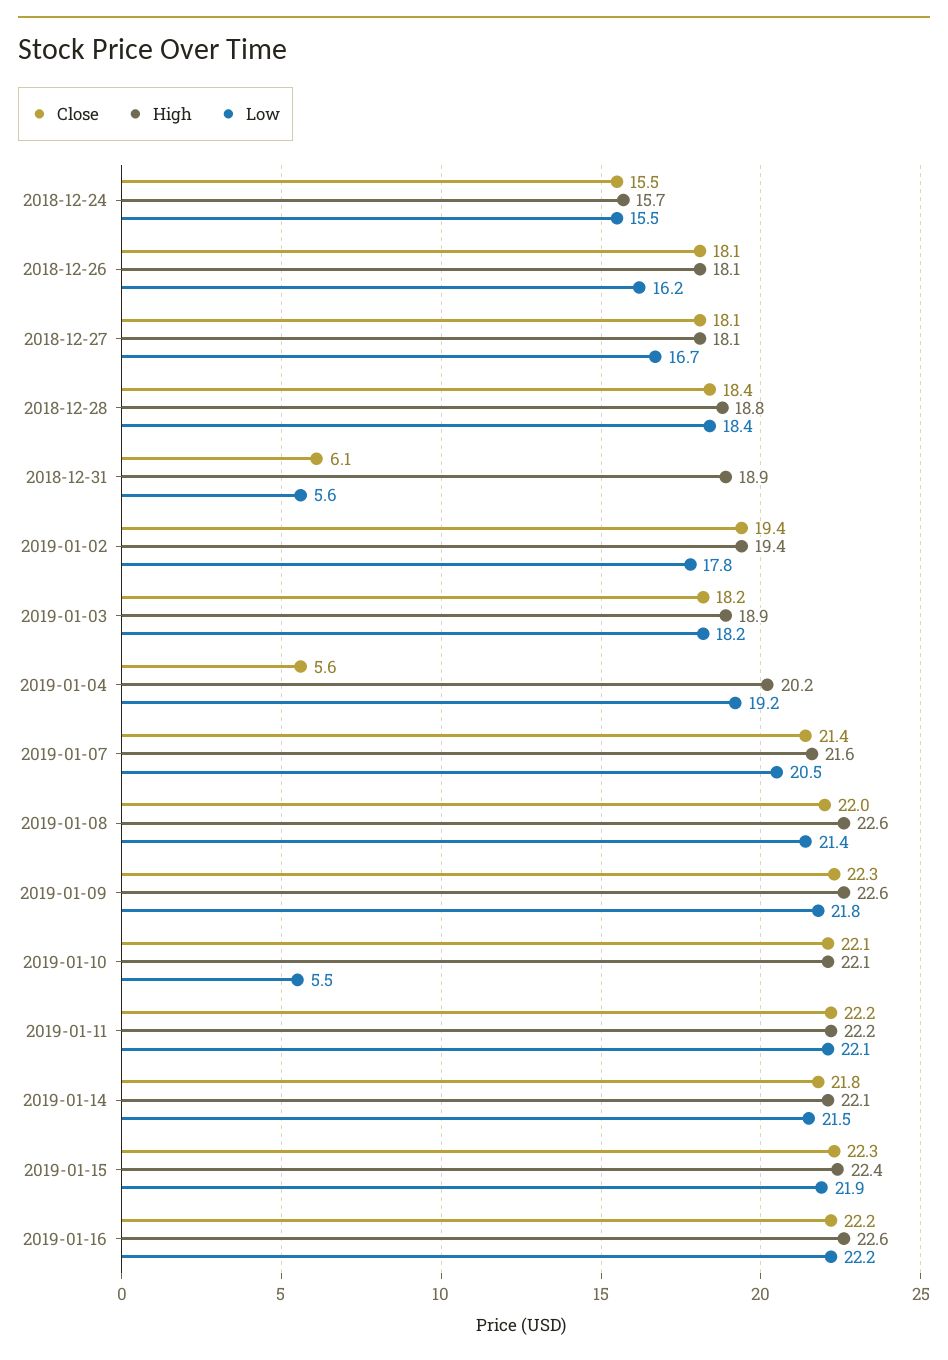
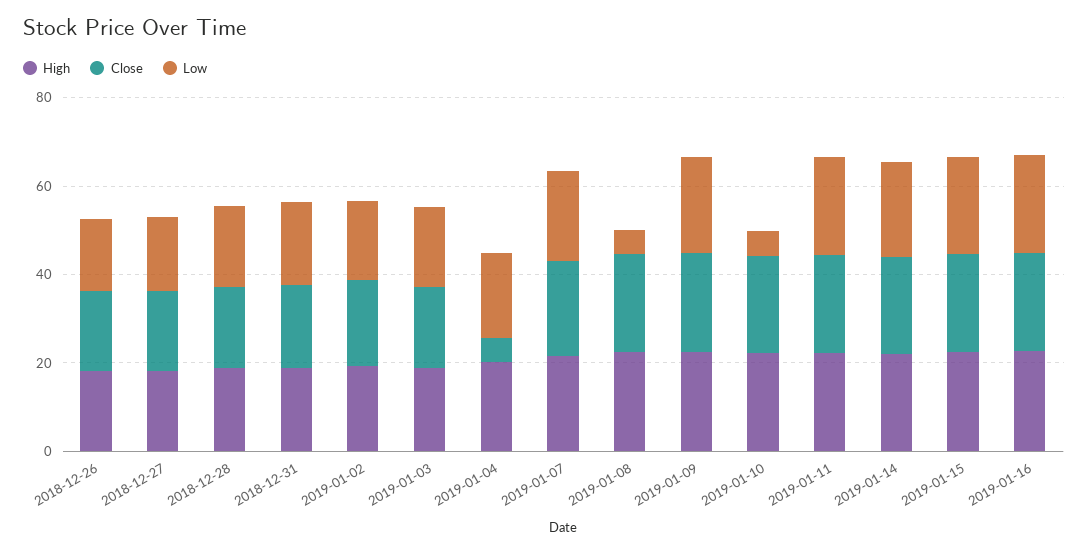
  {
    "Close": {
-     "2018-12-24": 15.5,
      "2018-12-26": 18.1,
      "2018-12-27": 18.1,
      "2018-12-28": 18.4,
-     "2018-12-31": 6.1,
+     "2018-12-31": 20,
      "2019-01-02": 19.4,
      "2019-01-03": 18.2,
      "2019-01-04": 5.6,
      "2019-01-07": 21.4,
      "2019-01-08": 22,
      "2019-01-09": 22.3,
      "2019-01-10": 22.1,
      "2019-01-11": 22.2,
      "2019-01-14": 21.8,
      "2019-01-15": 22.3,
      "2019-01-16": 22.2
    },
    "High": {
-     "2018-12-24": 15.7,
      "2018-12-26": 18.1,
      "2018-12-27": 18.1,
      "2018-12-28": 18.8,
      "2018-12-31": 18.9,
      "2019-01-02": 19.4,
      "2019-01-03": 18.9,
      "2019-01-04": 20.2,
      "2019-01-07": 21.6,
      "2019-01-08": 22.6,
      "2019-01-09": 22.6,
      "2019-01-10": 22.1,
      "2019-01-11": 22.2,
      "2019-01-14": 22.1,
      "2019-01-15": 22.4,
      "2019-01-16": 22.6
    },
    "Low": {
-     "2018-12-24": 15.5,
      "2018-12-26": 16.2,
      "2018-12-27": 16.7,
      "2018-12-28": 18.4,
-     "2018-12-31": 5.6,
+     "2018-12-31": 20,
      "2019-01-02": 17.8,
      "2019-01-03": 18.2,
      "2019-01-04": 19.2,
      "2019-01-07": 20.5,
-     "2019-01-08": 21.4,
+     "2019-01-08": 5,
      "2019-01-09": 21.8,
      "2019-01-10": 5.5,
      "2019-01-11": 22.1,
      "2019-01-14": 21.5,
      "2019-01-15": 21.9,
      "2019-01-16": 22.2
    }
  }

